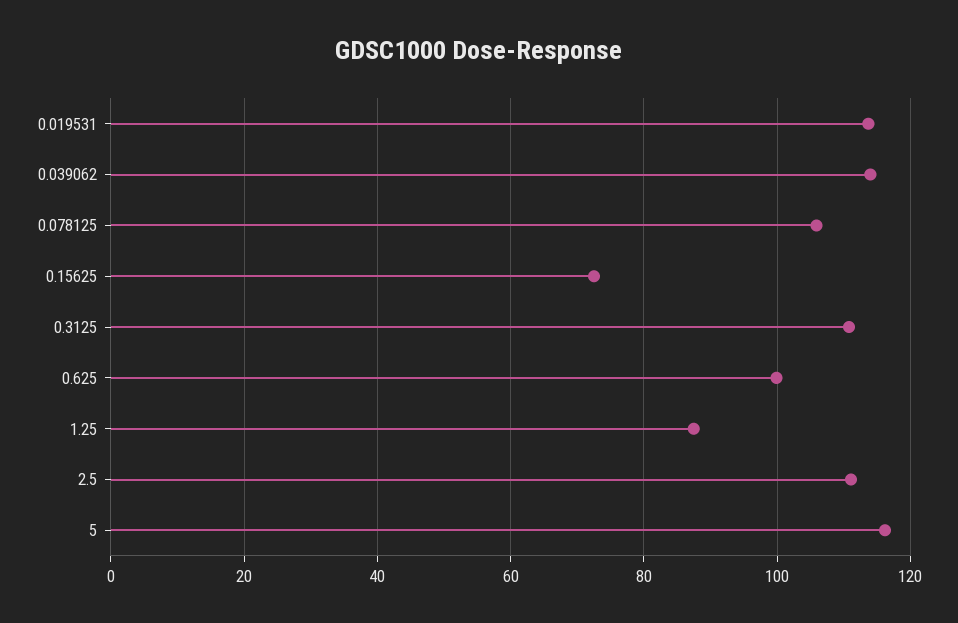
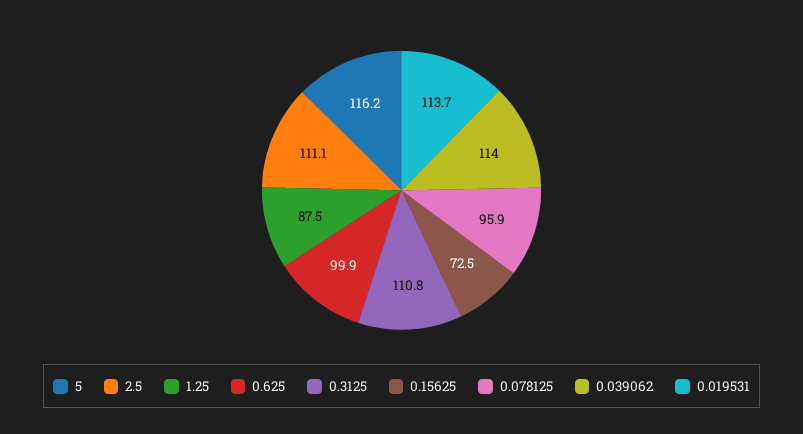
  {
    "0.019531": 113.7,
    "0.039062": 114,
-   "0.078125": 106,
+   "0.078125": 95.9,
    "0.15625": 72.5,
    "0.3125": 110.8,
    "0.625": 99.9,
    "1.25": 87.5,
    "2.5": 111.1,
    "5": 116.2
  }

